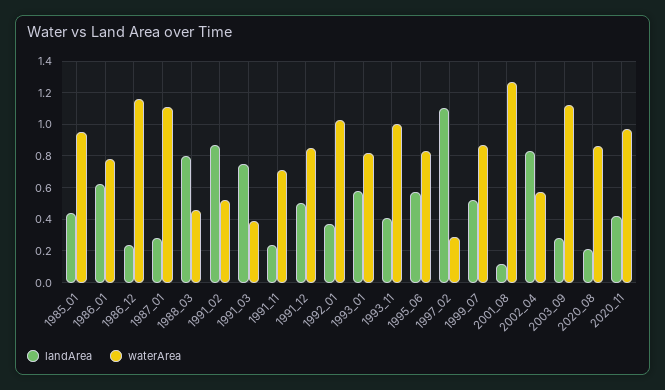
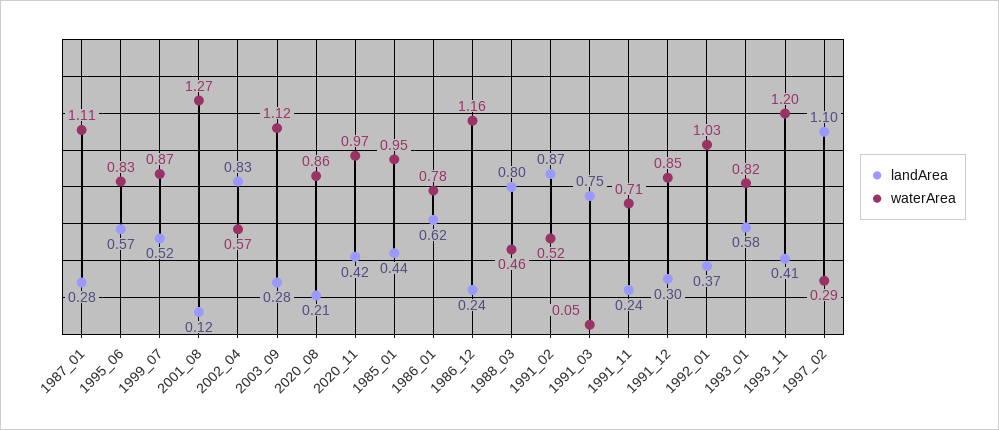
  {
    "landArea": {
      "1985_01": 0.44,
      "1986_01": 0.62,
      "1986_12": 0.24,
      "1987_01": 0.28,
      "1988_03": 0.8,
      "1991_02": 0.87,
      "1991_03": 0.75,
      "1991_11": 0.24,
-     "1991_12": 0.5,
+     "1991_12": 0.3,
      "1992_01": 0.37,
      "1993_01": 0.58,
      "1993_11": 0.41,
      "1995_06": 0.57,
      "1997_02": 1.1,
      "1999_07": 0.52,
      "2001_08": 0.12,
      "2002_04": 0.83,
      "2003_09": 0.28,
      "2020_08": 0.21,
      "2020_11": 0.42
    },
    "waterArea": {
      "1985_01": 0.95,
      "1986_01": 0.78,
      "1986_12": 1.16,
      "1987_01": 1.11,
      "1988_03": 0.46,
      "1991_02": 0.52,
-     "1991_03": 0.4,
+     "1991_03": 0.05,
      "1991_11": 0.71,
      "1991_12": 0.85,
      "1992_01": 1.03,
      "1993_01": 0.82,
-     "1993_11": 1,
+     "1993_11": 1.2,
      "1995_06": 0.83,
      "1997_02": 0.29,
      "1999_07": 0.87,
      "2001_08": 1.27,
      "2002_04": 0.57,
      "2003_09": 1.12,
      "2020_08": 0.86,
      "2020_11": 0.97
    }
  }

